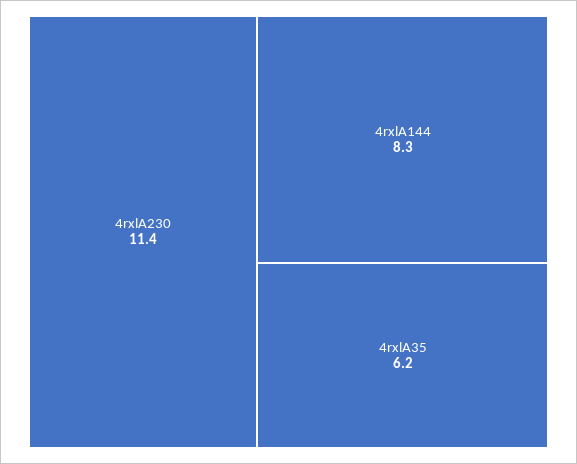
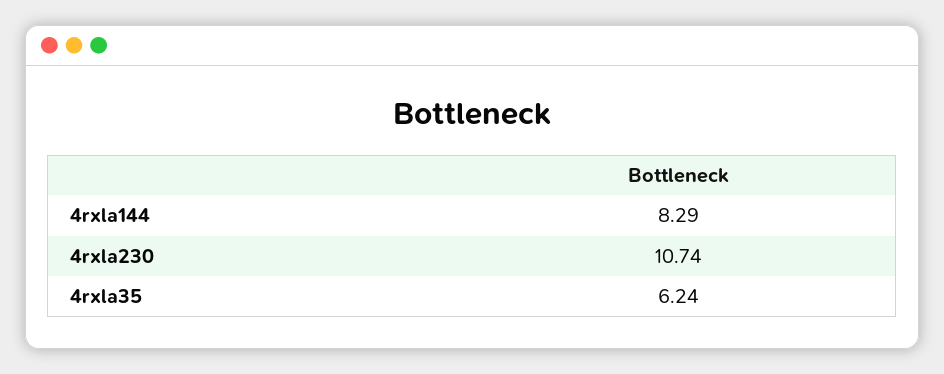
  {
-   "4rxlA230": 11.4,
+   "4rxlA230": 10.74,
    "4rxlA144": 8.29,
    "4rxlA35": 6.24
  }

